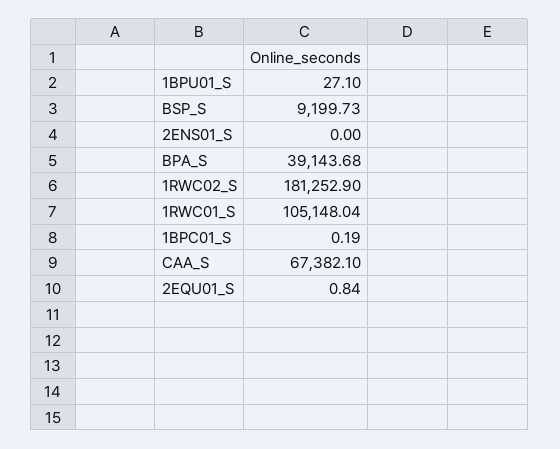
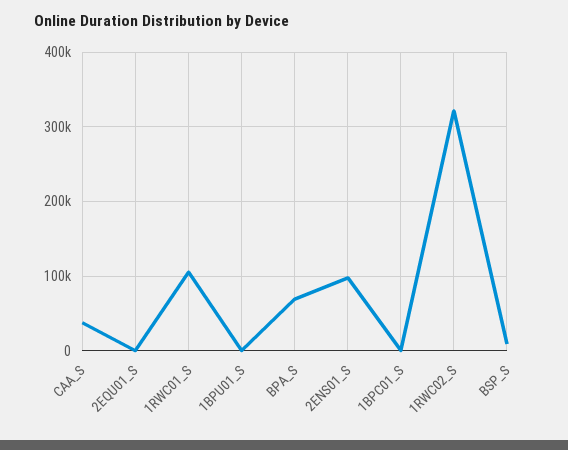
  {
    "1BPU01_S": 27.1,
    "BSP_S": 9199.73,
-   "2ENS01_S": 0,
+   "2ENS01_S": 100000,
-   "BPA_S": 39143.68,
+   "BPA_S": 70000,
-   "1RWC02_S": 181252.9,
+   "1RWC02_S": 320000,
    "1RWC01_S": 105148.04,
    "1BPC01_S": 0.19,
-   "CAA_S": 67382.1,
+   "CAA_S": 40000,
    "2EQU01_S": 0.84
  }

